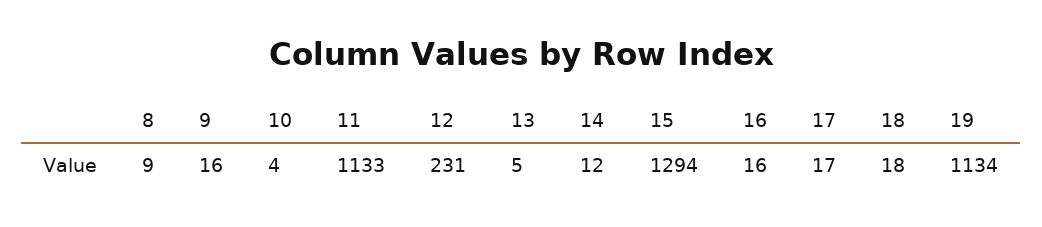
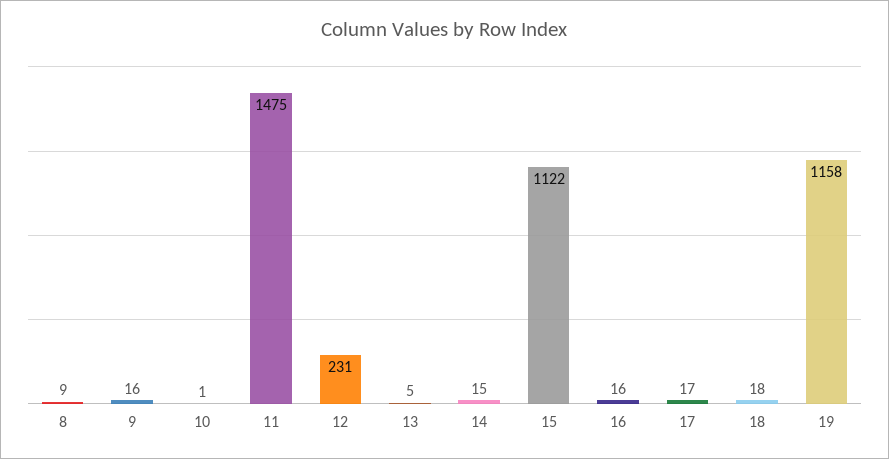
  {
    "8": 9,
    "9": 16,
-   "10": 4,
+   "10": 1,
-   "11": 1133,
+   "11": 1475,
    "12": 231,
    "13": 5,
-   "14": 12,
+   "14": 15,
-   "15": 1294,
+   "15": 1122,
    "16": 16,
    "17": 17,
    "18": 18,
-   "19": 1134
+   "19": 1158
  }

